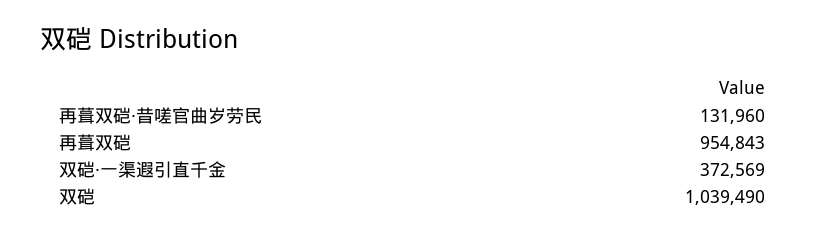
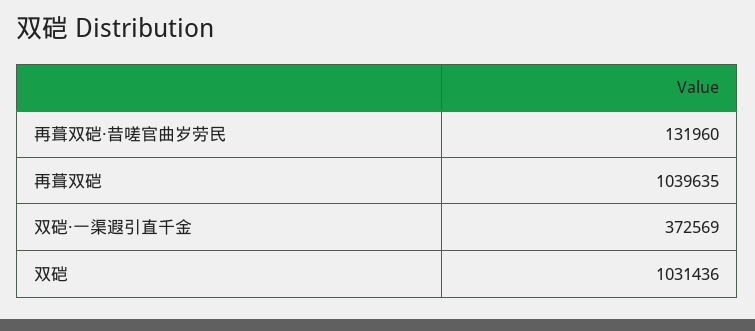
  {
    "再葺双硙·昔嗟官曲岁劳民": 131960,
-   "再葺双硙": 954843,
+   "再葺双硙": 1039635,
    "双硙·一渠遐引直千金": 372569,
-   "双硙": 1039490
+   "双硙": 1031436
  }

